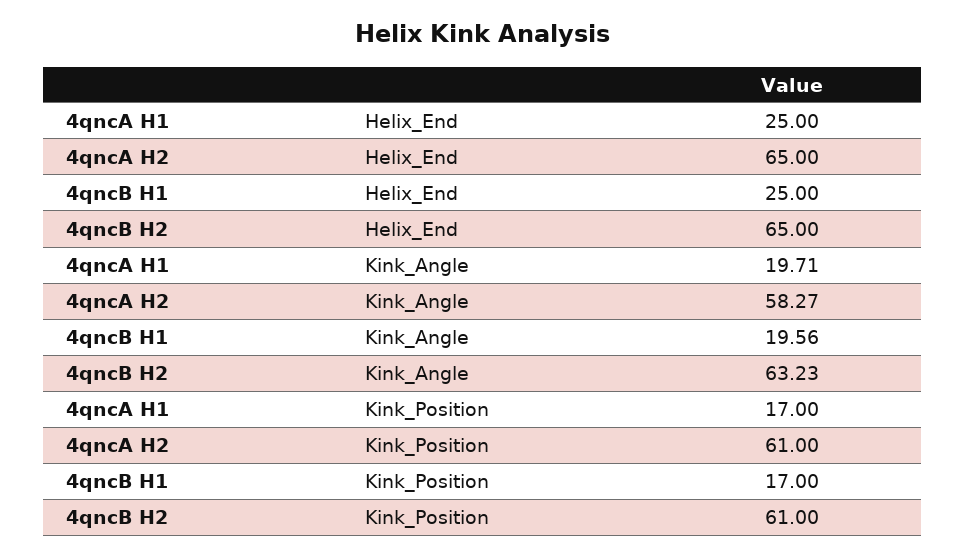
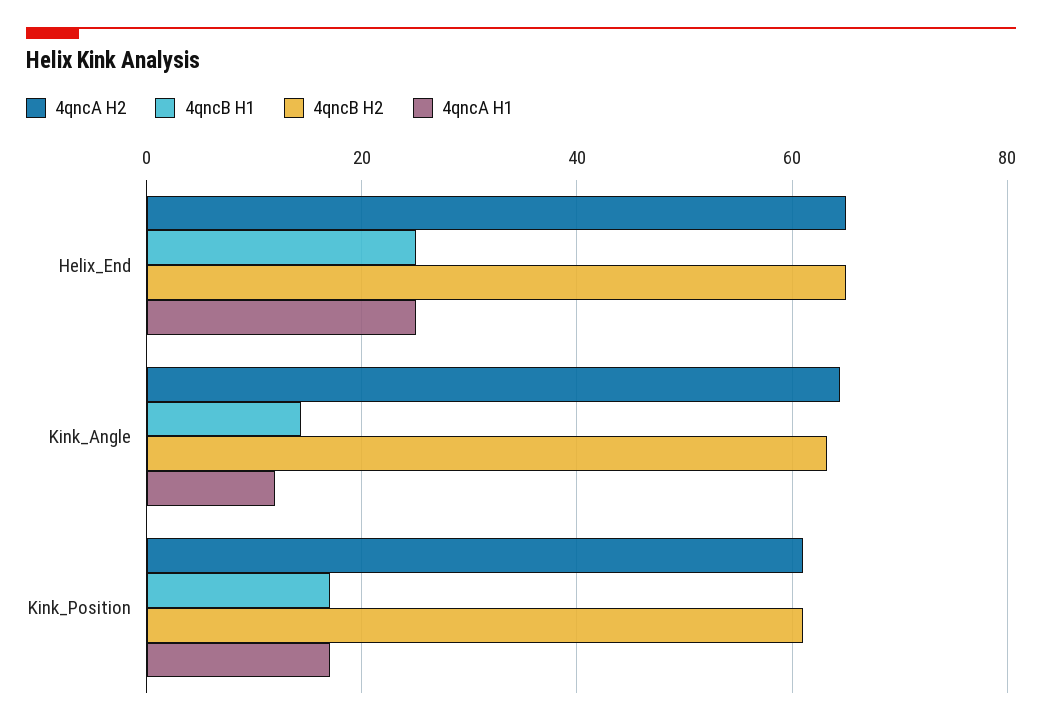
  {
    "4qncA H1": {
      "Helix_End": 25,
-     "Kink_Angle": 19.71,
+     "Kink_Angle": 12,
      "Kink_Position": 17
    },
    "4qncA H2": {
      "Helix_End": 65,
-     "Kink_Angle": 58.27,
+     "Kink_Angle": 64,
      "Kink_Position": 61
    },
    "4qncB H1": {
      "Helix_End": 25,
-     "Kink_Angle": 19.56,
+     "Kink_Angle": 14,
      "Kink_Position": 17
    },
    "4qncB H2": {
      "Helix_End": 65,
      "Kink_Angle": 63.23,
      "Kink_Position": 61
    }
  }

